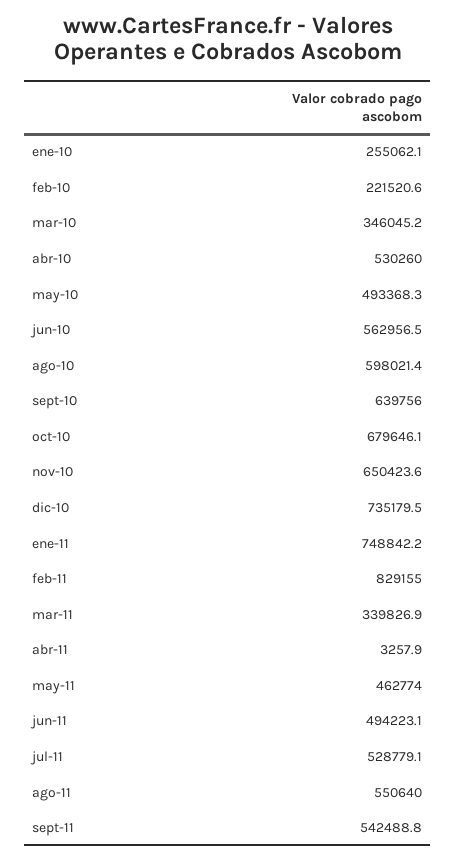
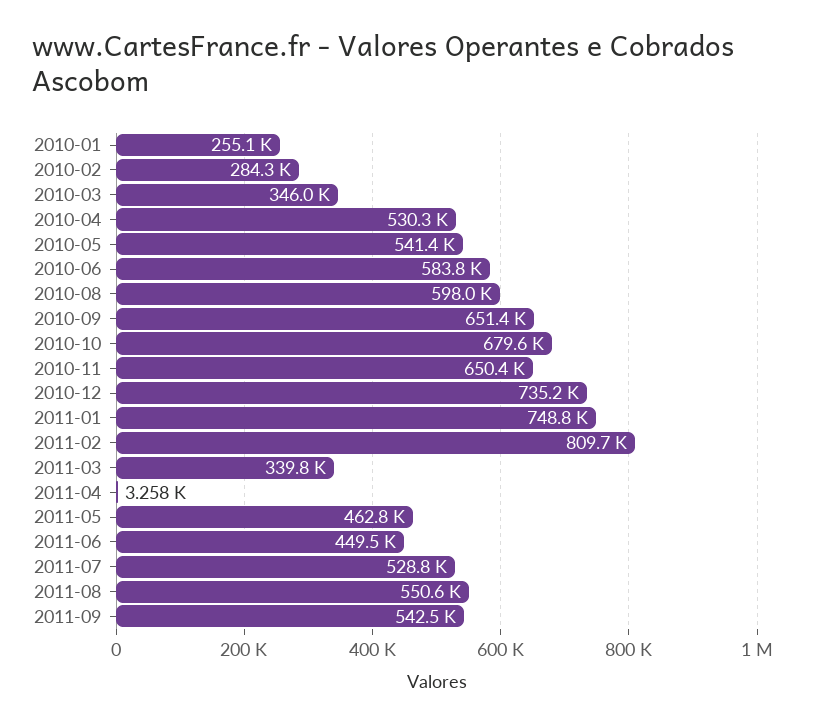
  {
    "ene-10": 255062.1,
-   "feb-10": 221520.6,
+   "feb-10": 284300,
    "mar-10": 346045.2,
    "abr-10": 530260,
-   "may-10": 493368.3,
+   "may-10": 541400,
-   "jun-10": 562956.5,
+   "jun-10": 583800,
    "ago-10": 598021.4,
-   "sept-10": 639756,
+   "sept-10": 651400,
    "oct-10": 679646.1,
    "nov-10": 650423.6,
    "dic-10": 735179.5,
    "ene-11": 748842.2,
-   "feb-11": 829155,
+   "feb-11": 809700,
    "mar-11": 339826.9,
    "abr-11": 3257.9,
    "may-11": 462774,
-   "jun-11": 494223.1,
+   "jun-11": 449500,
    "jul-11": 528779.1,
    "ago-11": 550640,
    "sept-11": 542488.8
  }

